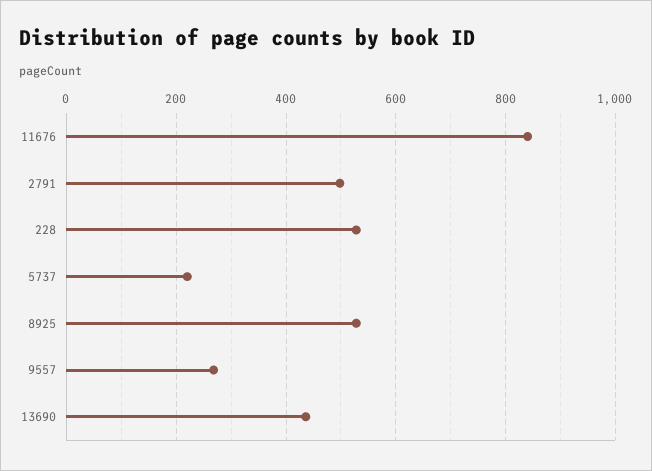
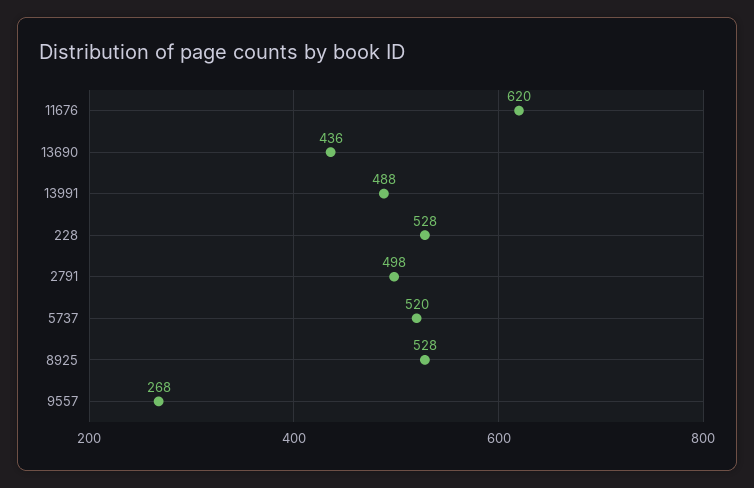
  {
-   "11676": 840,
+   "11676": 620,
    "2791": 498,
    "228": 528,
-   "5737": 220,
+   "5737": 520,
    "8925": 528,
    "9557": 268,
-   "13690": 436
+   "13690": 436,
+   "13991": 488
  }

